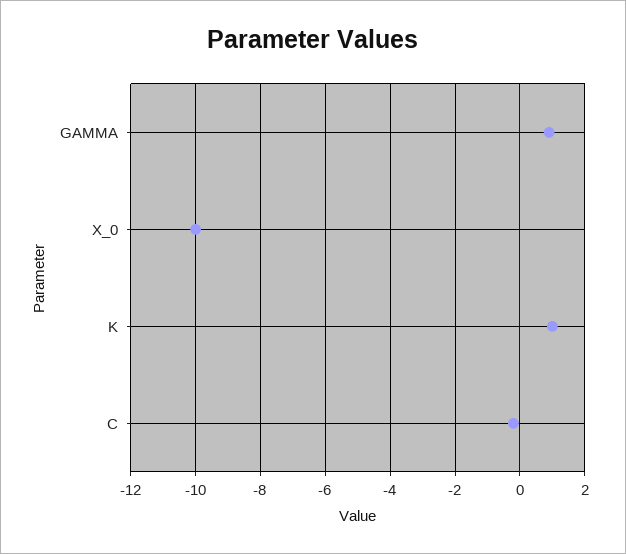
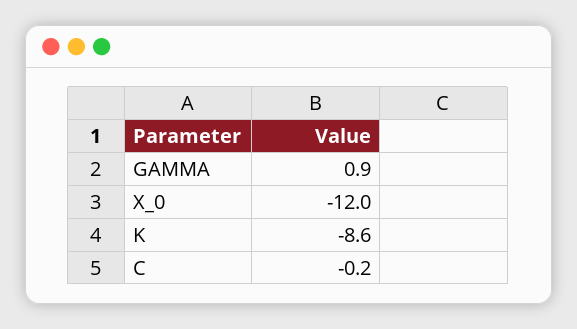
  {
    "GAMMA": 0.9,
-   "X_0": -10,
+   "X_0": -12,
-   "K": 1,
+   "K": -8.6,
    "C": -0.2
  }

